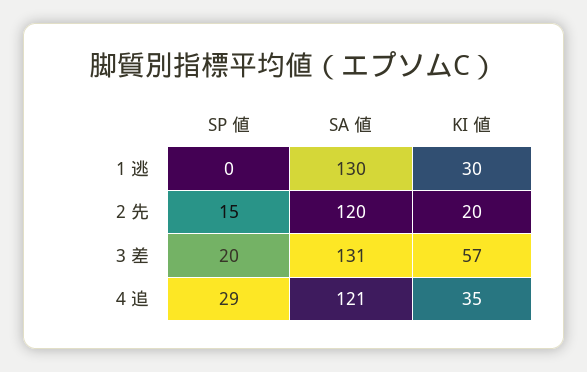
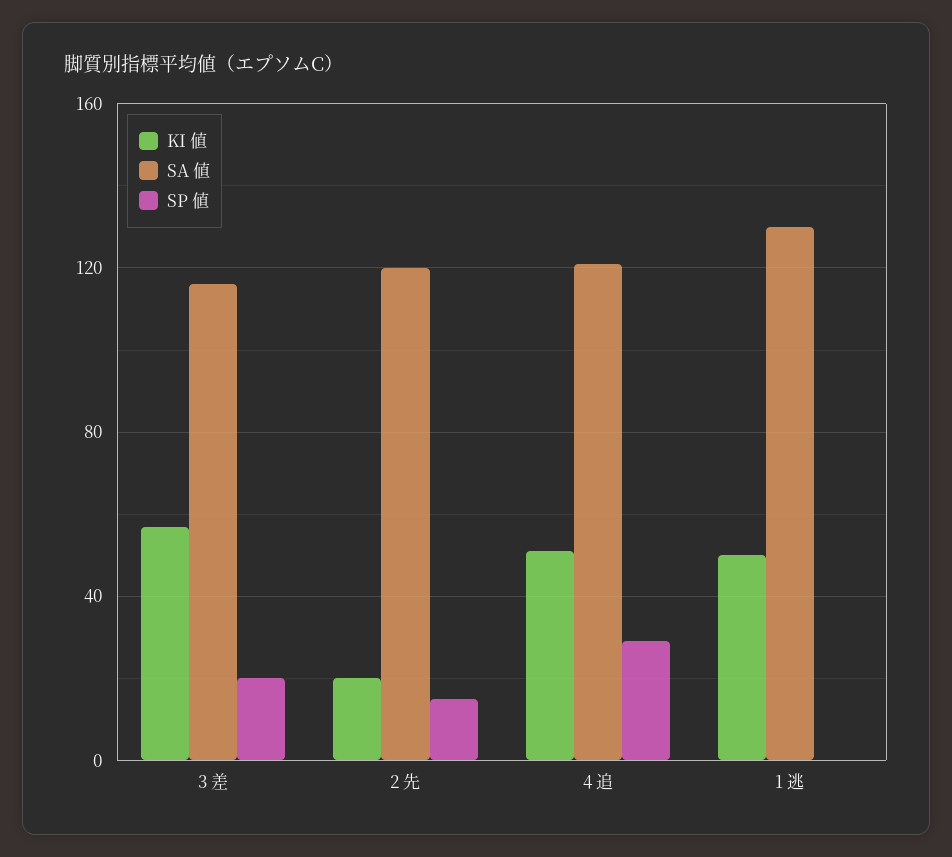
  {
    "SP 値": {
      "1 逃": 0,
      "2 先": 15,
      "3 差": 20,
      "4 追": 29
    },
    "SA 値": {
      "1 逃": 130,
      "2 先": 120,
-     "3 差": 131,
+     "3 差": 115,
      "4 追": 121
    },
    "KI 値": {
-     "1 逃": 30,
+     "1 逃": 50,
      "2 先": 20,
      "3 差": 57,
-     "4 追": 35
+     "4 追": 50
    }
  }

